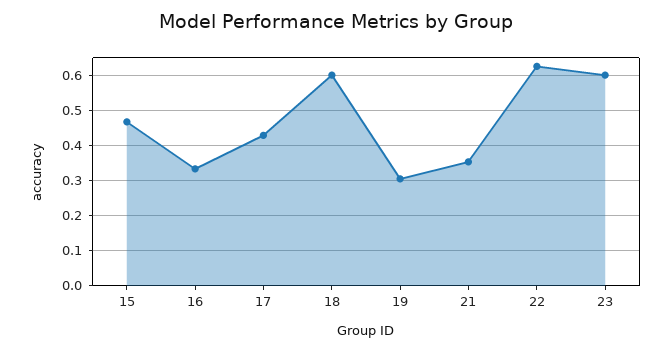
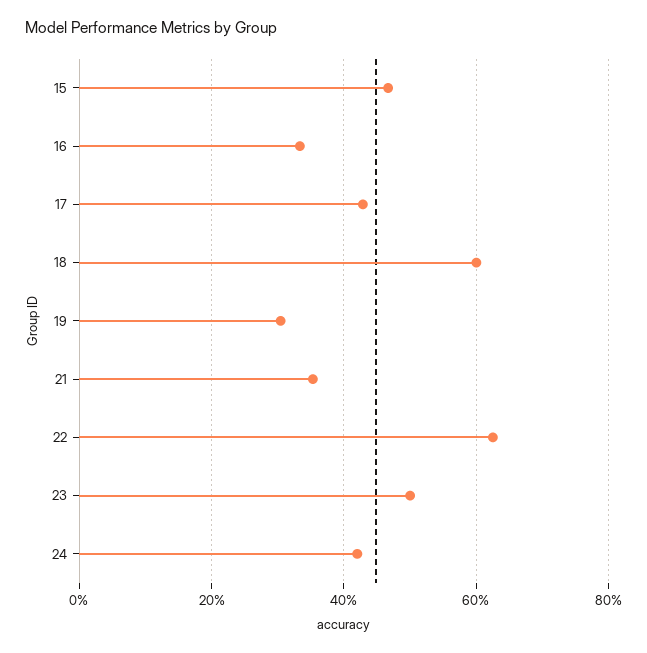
  {
    "15": 0.46,
    "16": 0.34,
    "17": 0.42,
    "18": 0.6,
    "19": 0.3,
    "21": 0.36,
    "22": 0.62,
-   "23": 0.6
+   "23": 0.5,
+   "24": 0.42
  }

